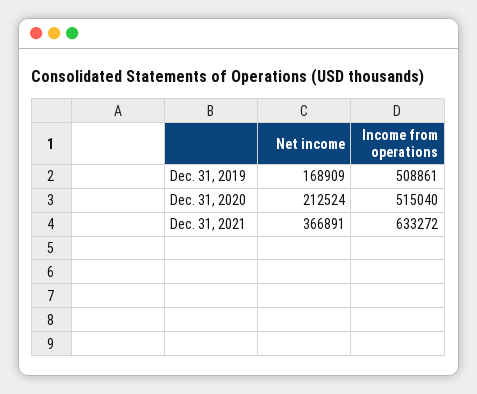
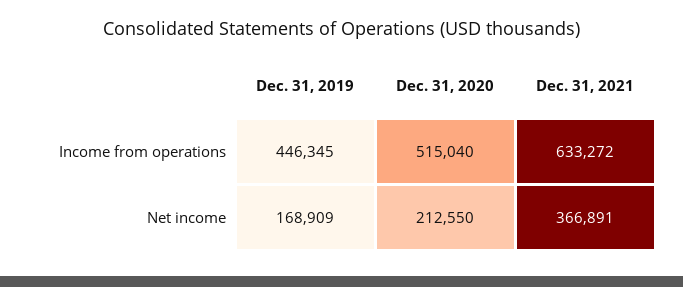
  {
    "Net income": {
      "Dec. 31, 2019": 168909,
-     "Dec. 31, 2020": 212524,
+     "Dec. 31, 2020": 212550,
      "Dec. 31, 2021": 366891
    },
    "Income from operations": {
-     "Dec. 31, 2019": 508861,
+     "Dec. 31, 2019": 446345,
      "Dec. 31, 2020": 515040,
      "Dec. 31, 2021": 633272
    }
  }

